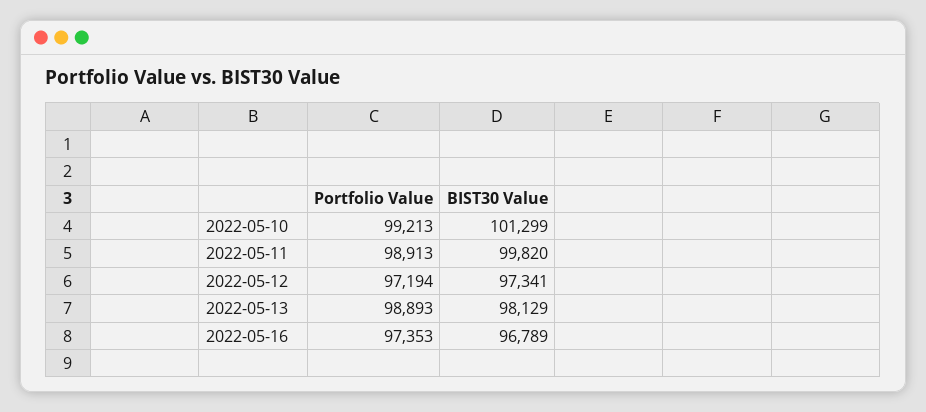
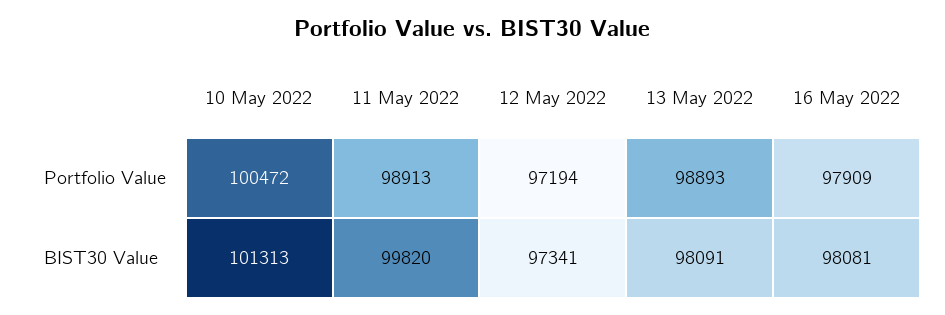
  {
    "Portfolio Value": {
-     "2022-05-10": 99213,
+     "2022-05-10": 100472,
      "2022-05-11": 98913,
      "2022-05-12": 97194,
      "2022-05-13": 98893,
-     "2022-05-16": 97353
+     "2022-05-16": 97909
    },
    "BIST30 Value": {
-     "2022-05-10": 101299,
+     "2022-05-10": 101313,
      "2022-05-11": 99820,
      "2022-05-12": 97341,
-     "2022-05-13": 98129,
+     "2022-05-13": 98091,
-     "2022-05-16": 96789
+     "2022-05-16": 98081
    }
  }

